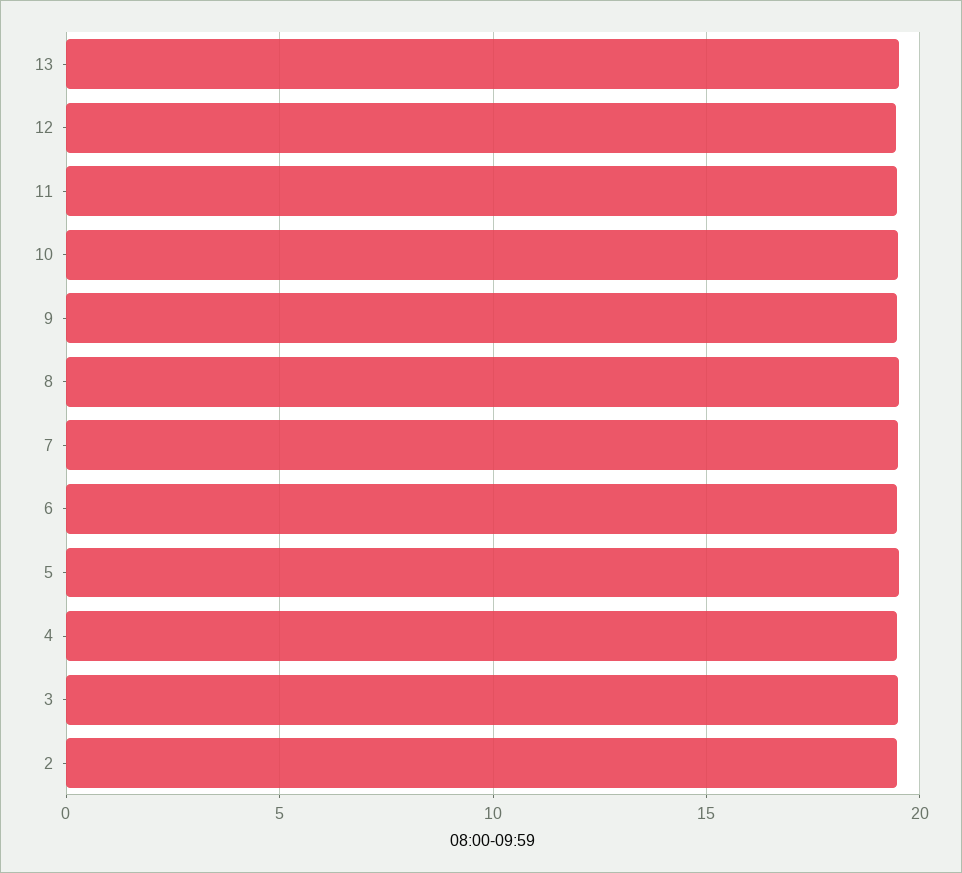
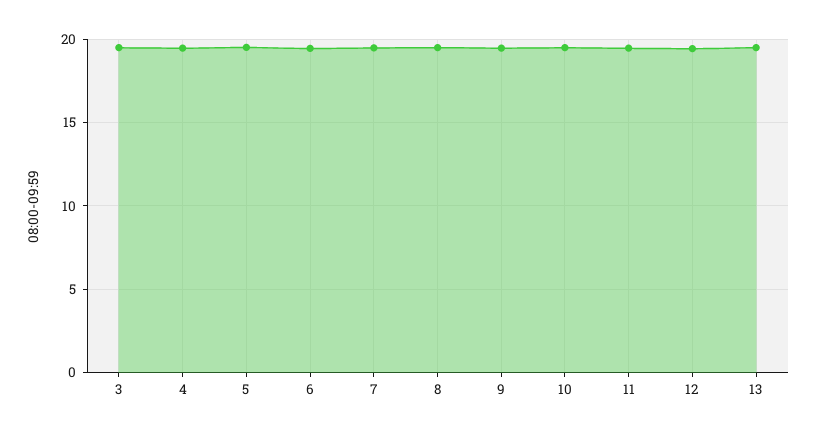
  {
    "13": 19.5,
    "12": 19.5,
    "11": 19.5,
    "10": 19.5,
    "9": 19.5,
    "8": 19.5,
    "7": 19.5,
    "6": 19.5,
    "5": 19.5,
    "4": 19.5,
-   "3": 19.5,
+   "3": 19.5
-   "2": 19.5
  }

